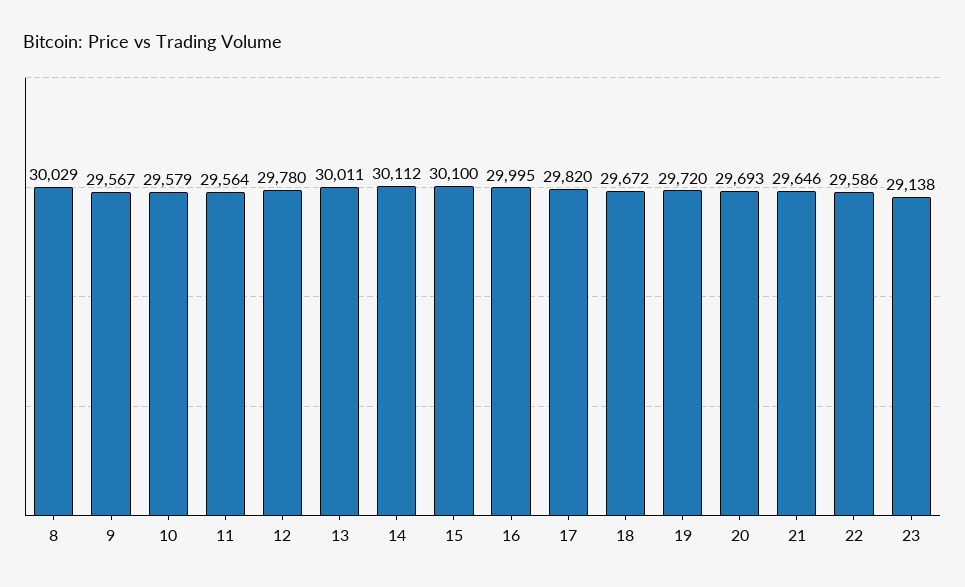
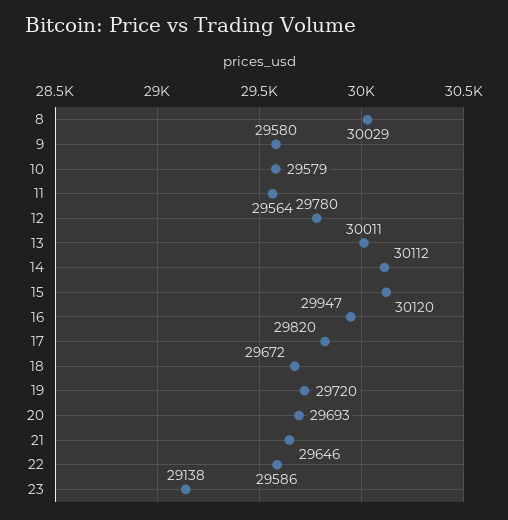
  {
    "8": 30029,
-   "9": 29567,
+   "9": 29580,
    "10": 29579,
    "11": 29564,
    "12": 29780,
    "13": 30011,
    "14": 30112,
-   "15": 30100,
+   "15": 30120,
-   "16": 29995,
+   "16": 29947,
    "17": 29820,
    "18": 29672,
    "19": 29720,
    "20": 29693,
    "21": 29646,
    "22": 29586,
    "23": 29138
  }

